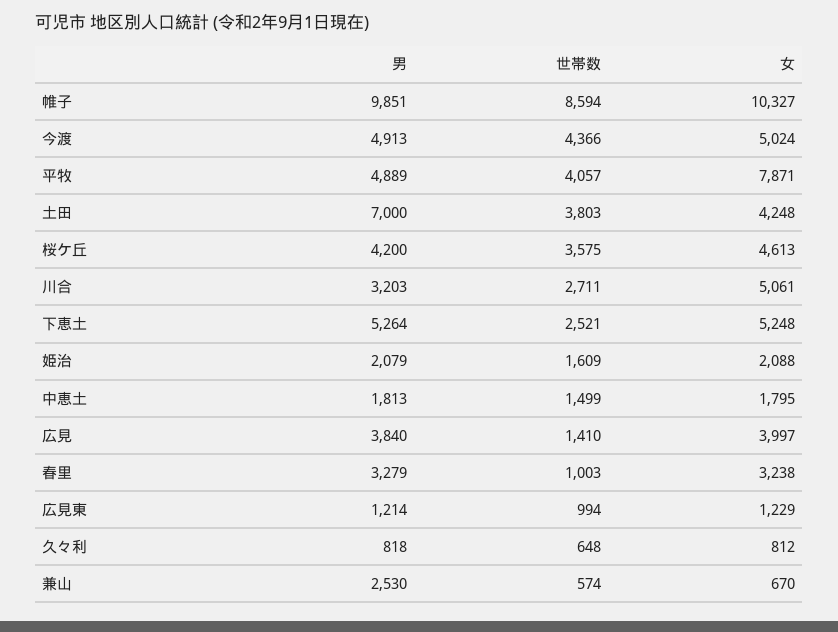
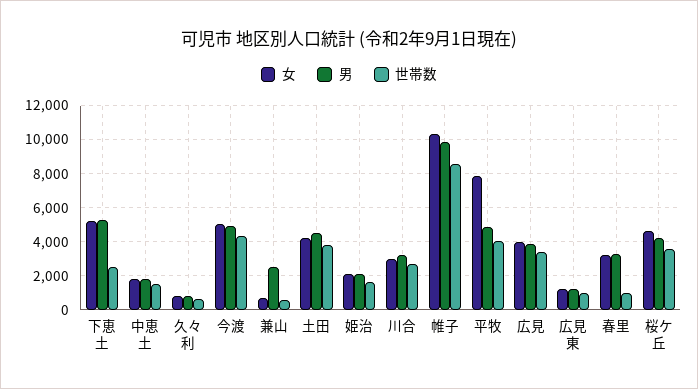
  {
    "男": {
      "帷子": 9851,
      "今渡": 4913,
      "平牧": 4889,
-     "土田": 7000,
+     "土田": 4500,
      "桜ケ丘": 4200,
      "川合": 3203,
      "下恵土": 5264,
      "姫治": 2079,
      "中恵土": 1813,
      "広見": 3840,
      "春里": 3279,
      "広見東": 1214,
      "久々利": 818,
      "兼山": 2530
    },
    "世帯数": {
      "帷子": 8594,
      "今渡": 4366,
      "平牧": 4057,
      "土田": 3803,
      "桜ケ丘": 3575,
      "川合": 2711,
      "下恵土": 2521,
      "姫治": 1609,
      "中恵土": 1499,
-     "広見": 1410,
+     "広見": 3500,
      "春里": 1003,
      "広見東": 994,
      "久々利": 648,
      "兼山": 574
    },
    "女": {
      "帷子": 10327,
      "今渡": 5024,
      "平牧": 7871,
      "土田": 4248,
      "桜ケ丘": 4613,
-     "川合": 5061,
+     "川合": 3000,
      "下恵土": 5248,
      "姫治": 2088,
      "中恵土": 1795,
      "広見": 3997,
      "春里": 3238,
      "広見東": 1229,
      "久々利": 812,
      "兼山": 670
    }
  }

